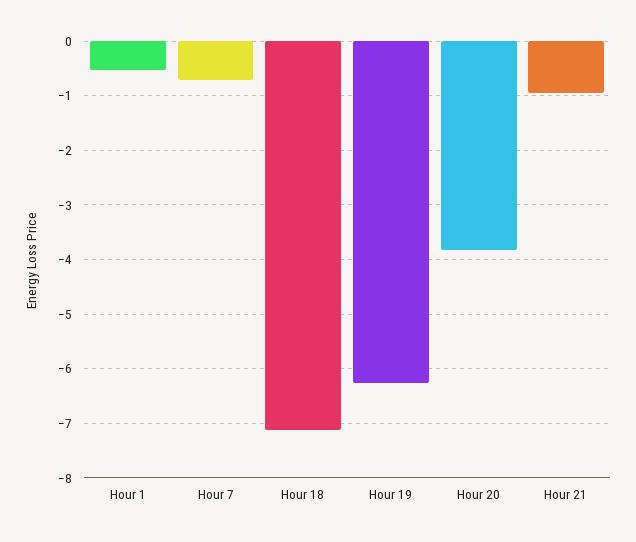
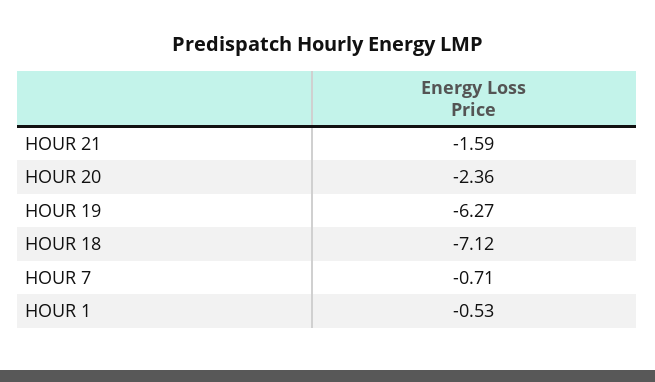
  {
    "Hour 1": -0.53,
    "Hour 7": -0.71,
    "Hour 18": -7.12,
    "Hour 19": -6.27,
-   "Hour 20": -3.8,
+   "Hour 20": -2.36,
-   "Hour 21": -1
+   "Hour 21": -1.59
  }

